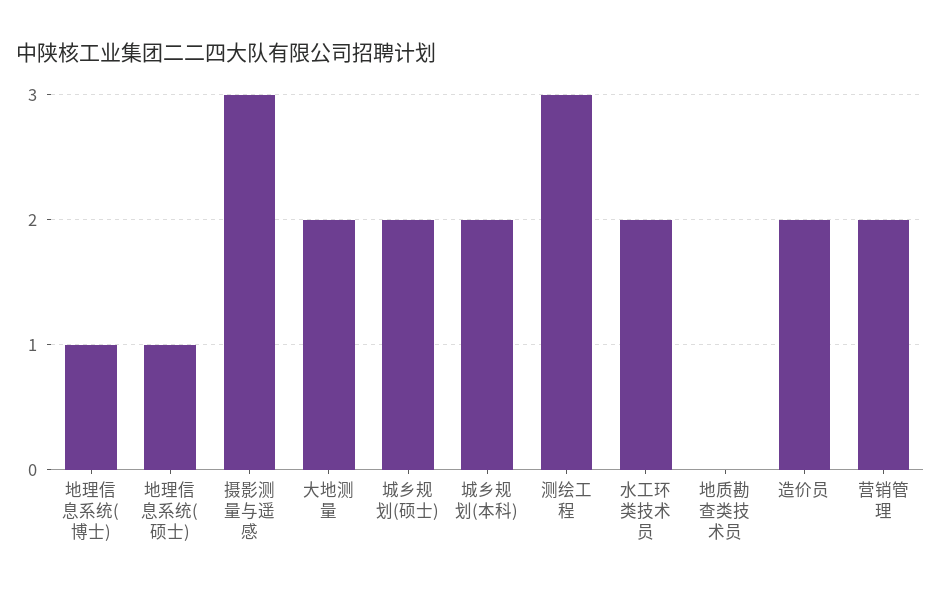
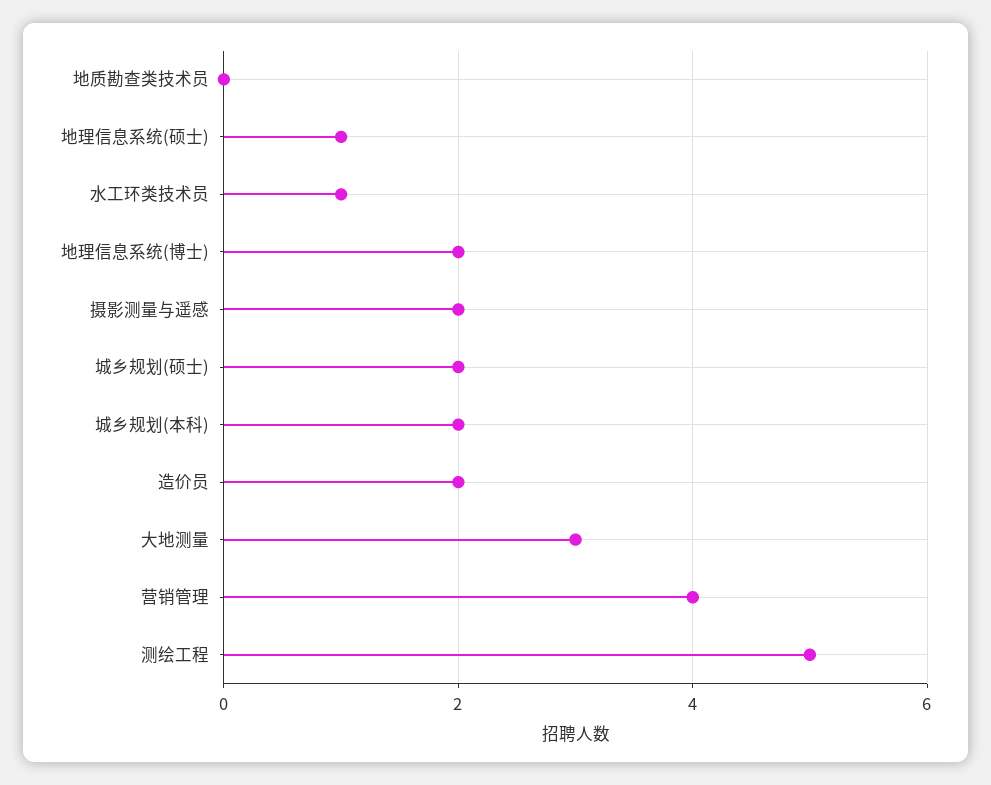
  {
-   "地理信息系统(博士)": 1,
+   "地理信息系统(博士)": 2,
    "地理信息系统(硕士)": 1,
-   "摄影测量与遥感": 3,
+   "摄影测量与遥感": 2,
-   "大地测量": 2,
+   "大地测量": 3,
    "城乡规划(硕士)": 2,
    "城乡规划(本科)": 2,
-   "测绘工程": 3,
+   "测绘工程": 5,
-   "水工环类技术员": 2,
+   "水工环类技术员": 1,
    "地质勘查类技术员": 0,
    "造价员": 2,
-   "营销管理": 2
+   "营销管理": 4
  }

